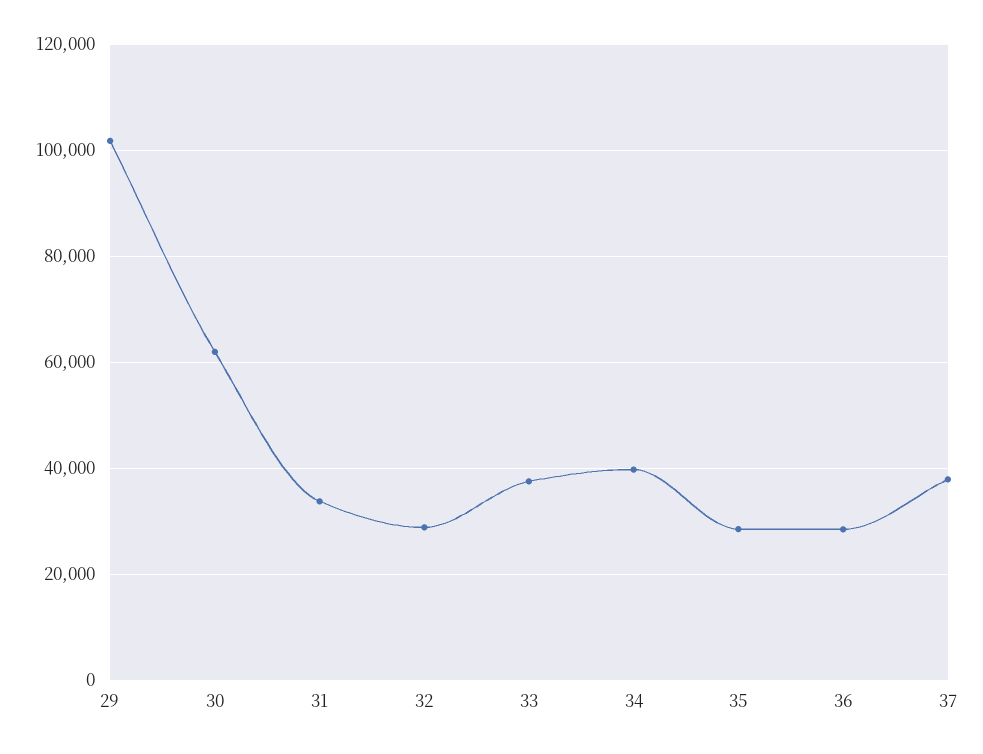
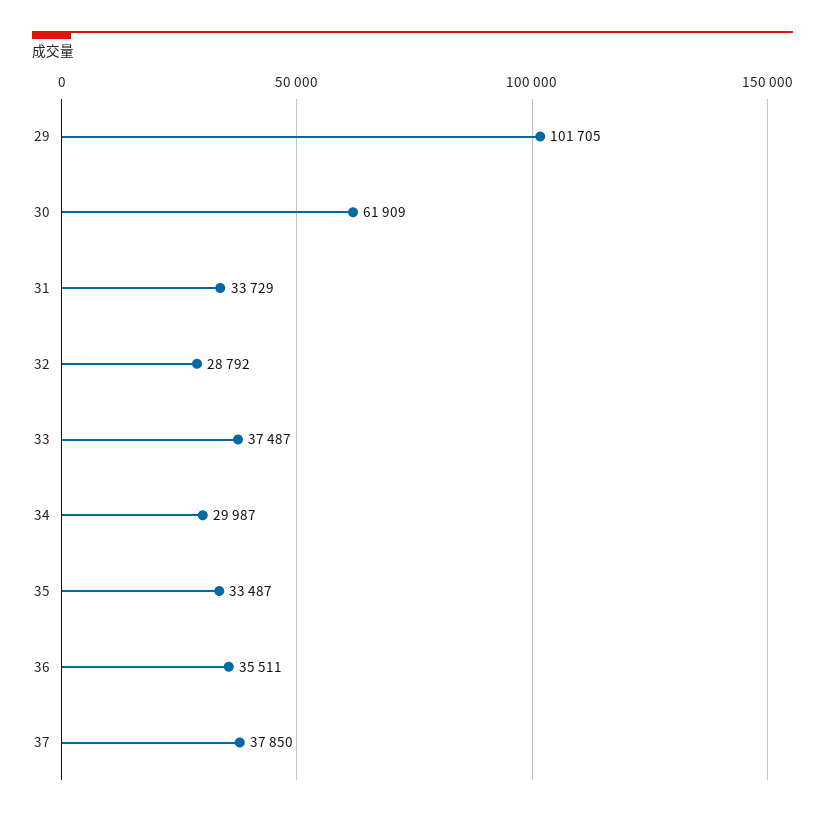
  {
    "29": 101705,
    "30": 61909,
    "31": 33729,
    "32": 28792,
    "33": 37487,
-   "34": 40000,
+   "34": 29987,
-   "35": 28000,
+   "35": 33487,
-   "36": 28000,
+   "36": 35511,
    "37": 37850
  }

